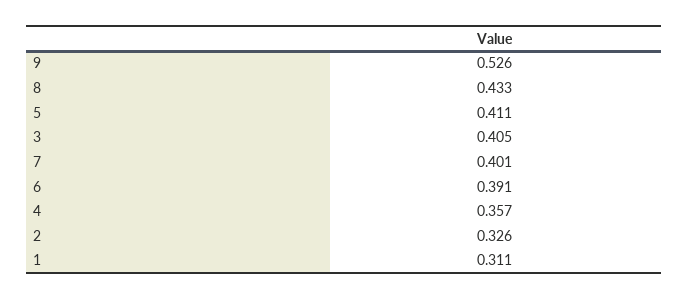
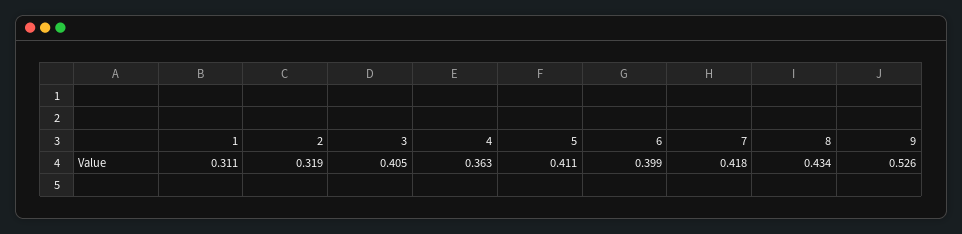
  {
    "9": 0.526,
-   "8": 0.433,
+   "8": 0.434,
    "5": 0.411,
    "3": 0.405,
-   "7": 0.401,
+   "7": 0.418,
-   "6": 0.391,
+   "6": 0.399,
-   "4": 0.357,
+   "4": 0.363,
-   "2": 0.326,
+   "2": 0.319,
    "1": 0.311
  }

